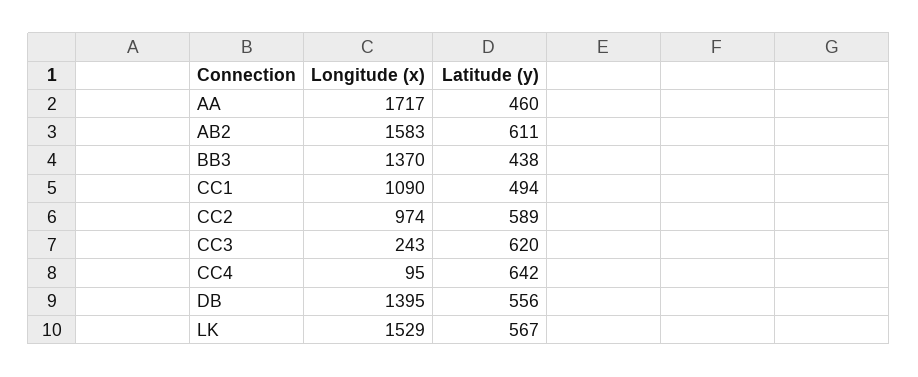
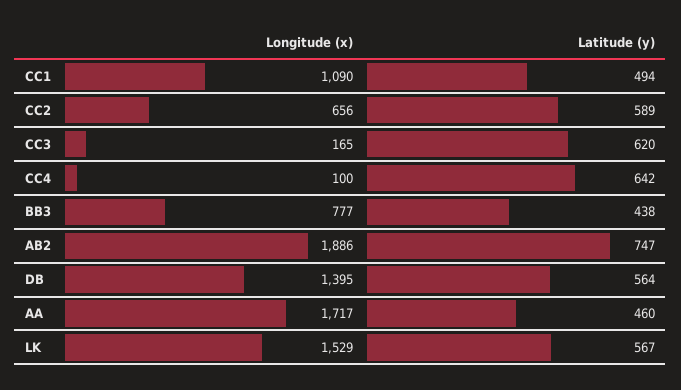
  {
    "Longitude (x)": {
      "AA": 1717,
-     "AB2": 1583,
+     "AB2": 1886,
-     "BB3": 1370,
+     "BB3": 777,
      "CC1": 1090,
-     "CC2": 974,
+     "CC2": 656,
-     "CC3": 243,
+     "CC3": 165,
-     "CC4": 95,
+     "CC4": 100,
      "DB": 1395,
      "LK": 1529
    },
    "Latitude (y)": {
      "AA": 460,
-     "AB2": 611,
+     "AB2": 747,
      "BB3": 438,
      "CC1": 494,
      "CC2": 589,
      "CC3": 620,
      "CC4": 642,
-     "DB": 556,
+     "DB": 564,
      "LK": 567
    }
  }

